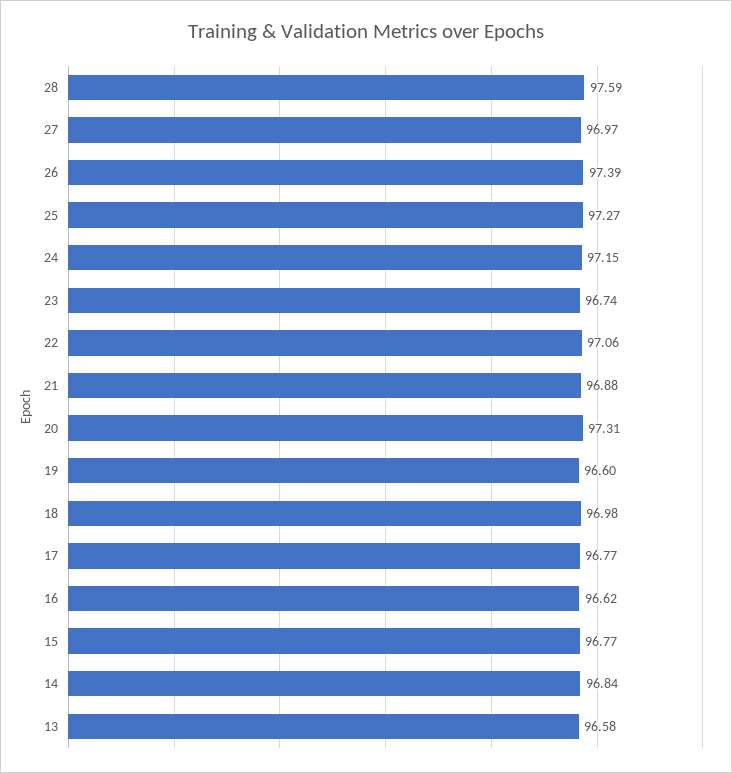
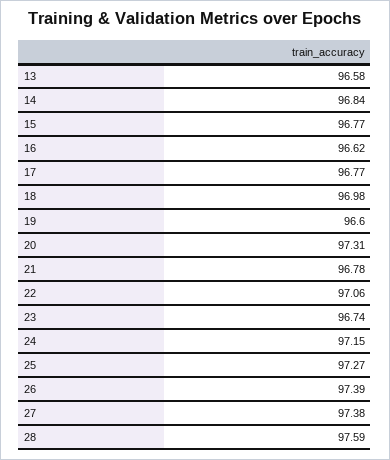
  {
    "28": 97.59,
-   "27": 96.97,
+   "27": 97.38,
    "26": 97.39,
    "25": 97.27,
    "24": 97.15,
    "23": 96.74,
    "22": 97.06,
-   "21": 96.88,
+   "21": 96.78,
    "20": 97.31,
    "19": 96.6,
    "18": 96.98,
    "17": 96.77,
    "16": 96.62,
    "15": 96.77,
    "14": 96.84,
    "13": 96.58
  }

